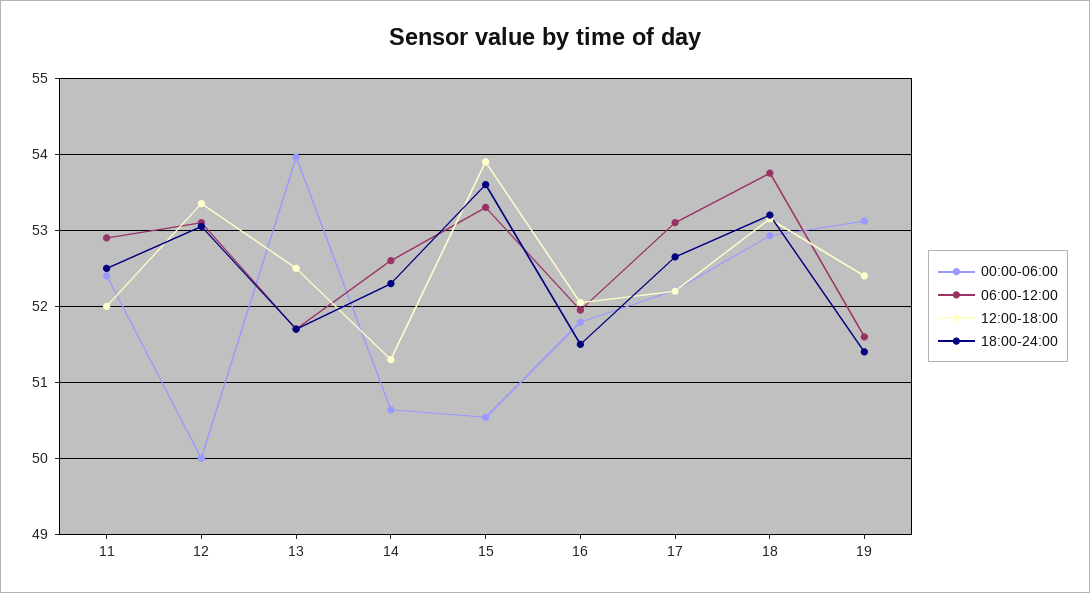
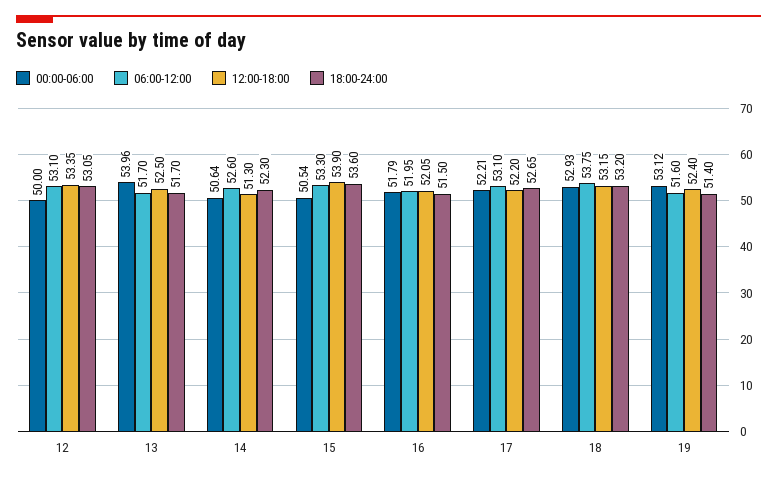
  {
    "00:00-06:00": {
-     "11": 52.4,
      "12": 50,
      "13": 53.96,
      "14": 50.64,
      "15": 50.54,
      "16": 51.79,
      "17": 52.21,
      "18": 52.93,
      "19": 53.12
    },
    "06:00-12:00": {
-     "11": 52.9,
      "12": 53.1,
      "13": 51.7,
      "14": 52.6,
      "15": 53.3,
      "16": 51.95,
      "17": 53.1,
      "18": 53.75,
      "19": 51.6
    },
    "12:00-18:00": {
-     "11": 52,
      "12": 53.35,
      "13": 52.5,
      "14": 51.3,
      "15": 53.9,
      "16": 52.05,
      "17": 52.2,
      "18": 53.15,
      "19": 52.4
    },
    "18:00-24:00": {
-     "11": 52.5,
      "12": 53.05,
      "13": 51.7,
      "14": 52.3,
      "15": 53.6,
      "16": 51.5,
      "17": 52.65,
      "18": 53.2,
      "19": 51.4
    }
  }

